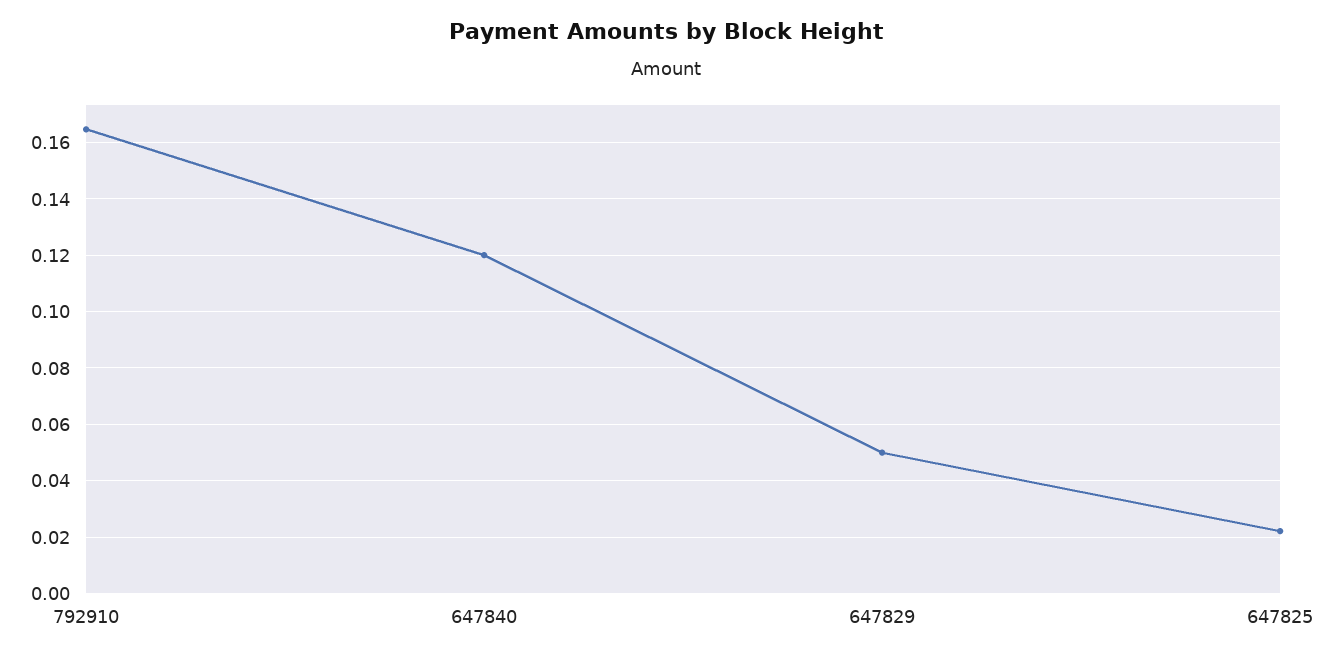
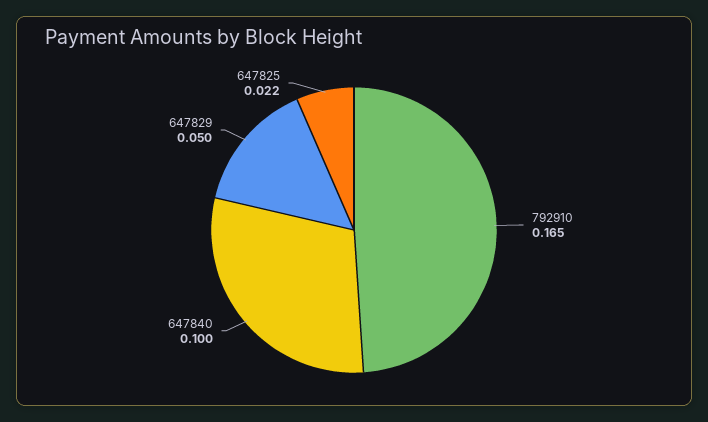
  {
    "792910": 0.165,
-   "647840": 0.12,
+   "647840": 0.1,
    "647829": 0.05,
    "647825": 0.022
  }

